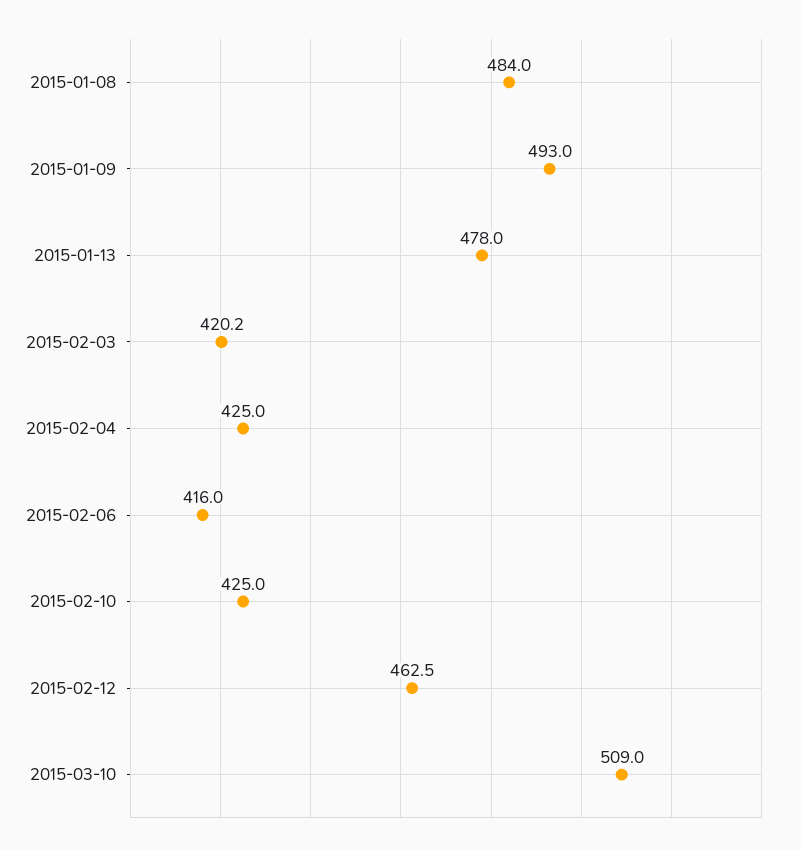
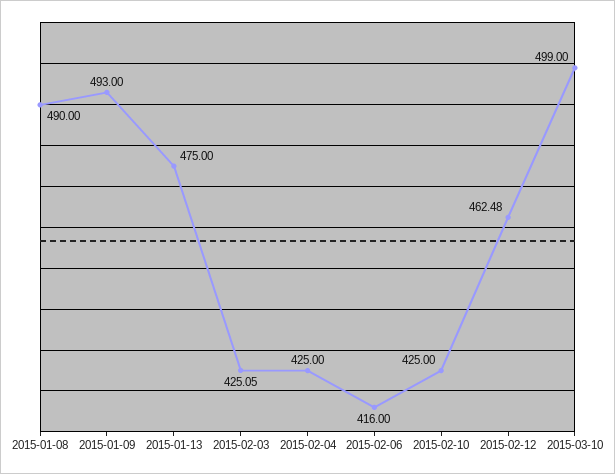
  {
-   "2015-01-08": 484,
+   "2015-01-08": 490,
    "2015-01-09": 493,
-   "2015-01-13": 478,
+   "2015-01-13": 475,
-   "2015-02-03": 420.2,
+   "2015-02-03": 425.05,
    "2015-02-04": 425,
    "2015-02-06": 416,
    "2015-02-10": 425,
    "2015-02-12": 462.48,
-   "2015-03-10": 509
+   "2015-03-10": 499
  }

